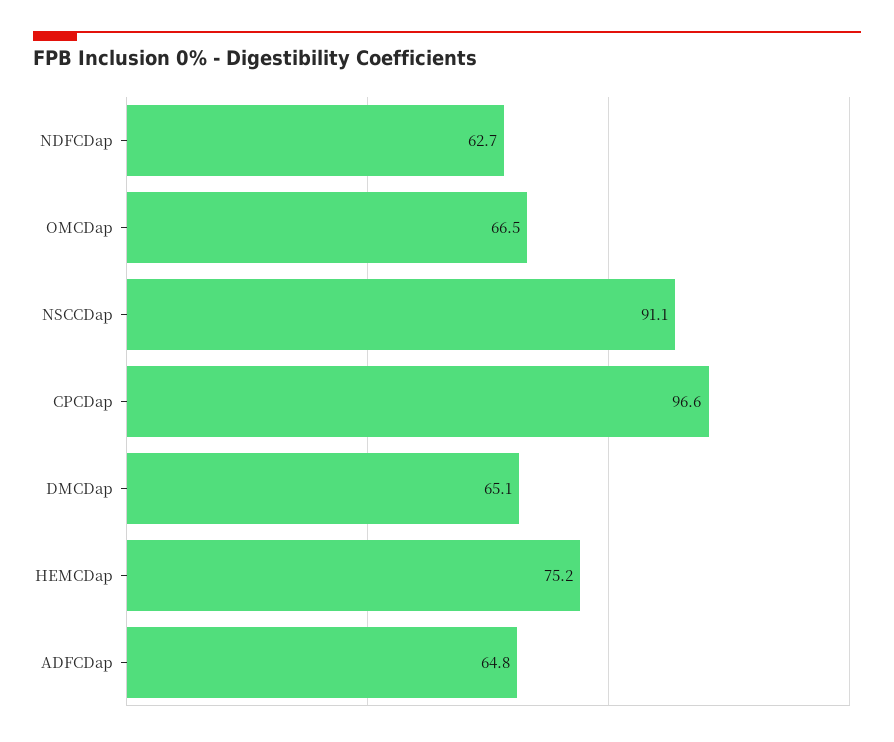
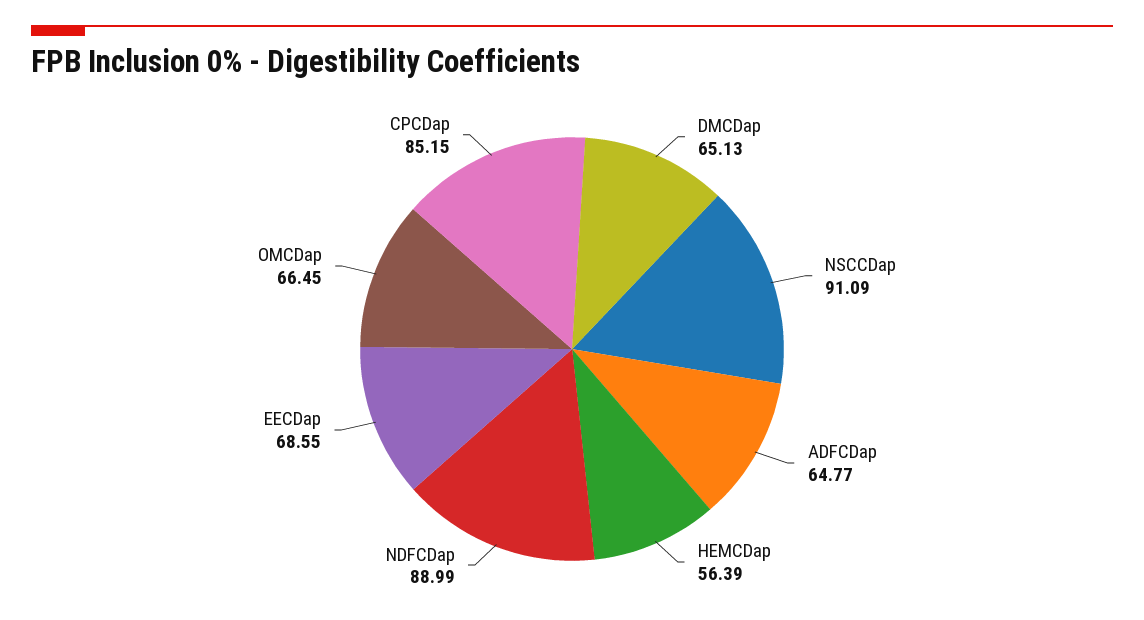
  {
-   "NDFCDap": 62.7,
+   "NDFCDap": 88.99,
    "OMCDap": 66.45,
    "NSCCDap": 91.09,
-   "CPCDap": 96.6,
+   "CPCDap": 85.15,
    "DMCDap": 65.13,
-   "HEMCDap": 75.2,
+   "HEMCDap": 56.39,
-   "ADFCDap": 64.77
+   "ADFCDap": 64.77,
+   "EECDap": 68.55
  }

